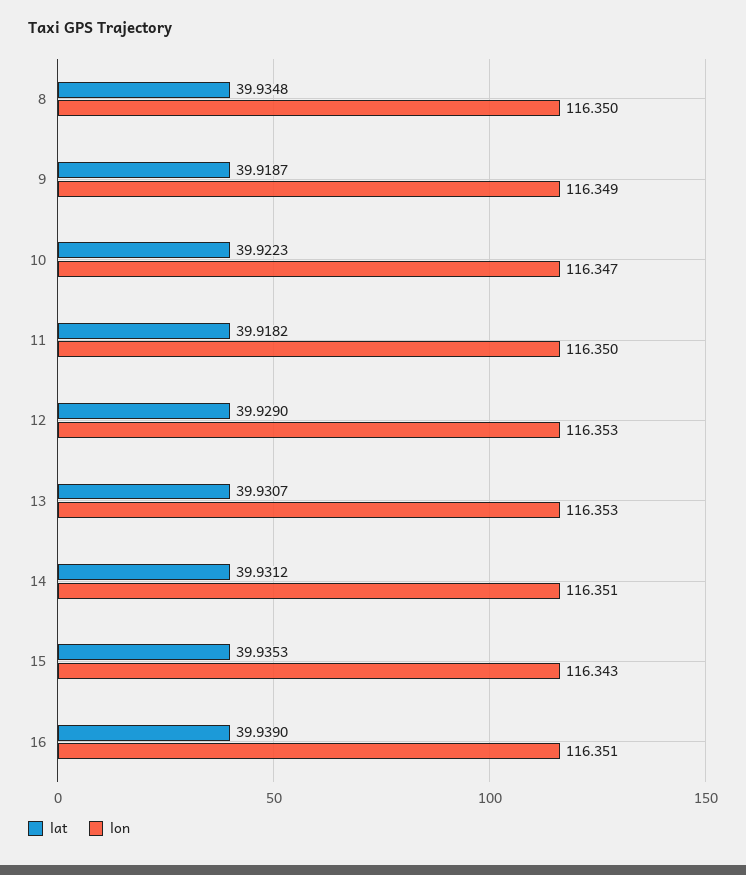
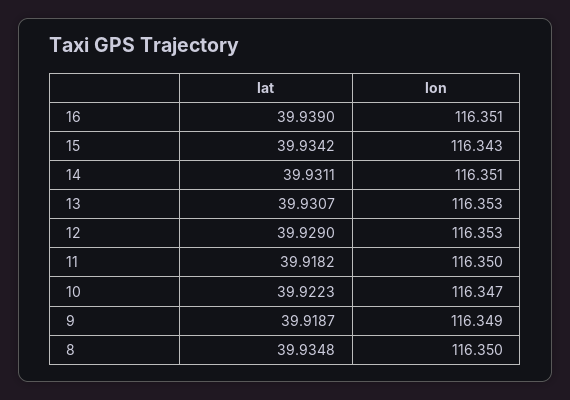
  {
    "lat": {
      "8": 39.9348,
      "9": 39.9187,
      "10": 39.9223,
      "11": 39.9182,
      "12": 39.929,
      "13": 39.9307,
-     "14": 39.9312,
+     "14": 39.9311,
-     "15": 39.9353,
+     "15": 39.9342,
      "16": 39.939
    },
    "lon": {
      "8": 116.35,
      "9": 116.349,
      "10": 116.347,
      "11": 116.35,
      "12": 116.353,
      "13": 116.353,
      "14": 116.351,
      "15": 116.343,
      "16": 116.351
    }
  }

